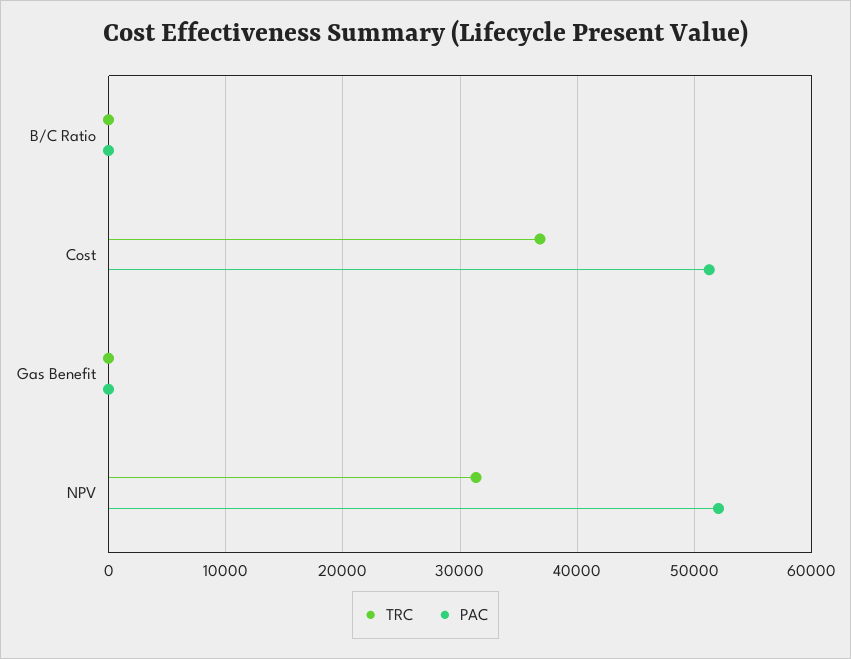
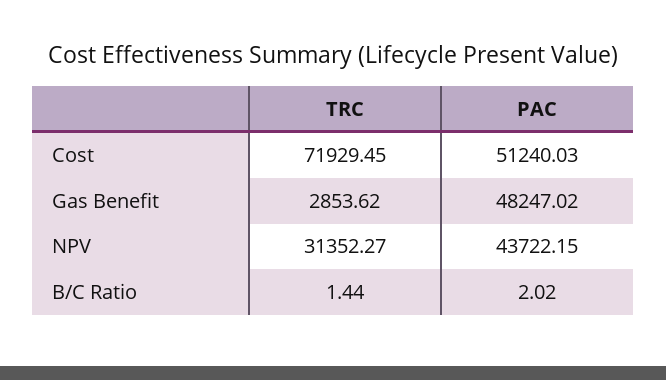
  {
    "TRC": {
      "B/C Ratio": 1.44,
-     "Cost": 37000,
+     "Cost": 71929.45,
-     "Gas Benefit": 0,
+     "Gas Benefit": 2853.62,
      "NPV": 31352.27
    },
    "PAC": {
      "B/C Ratio": 2.02,
      "Cost": 51240.03,
-     "Gas Benefit": 0,
+     "Gas Benefit": 48247.02,
-     "NPV": 52000
+     "NPV": 43722.15
    }
  }

